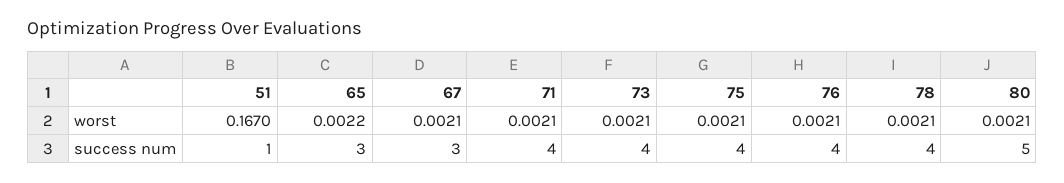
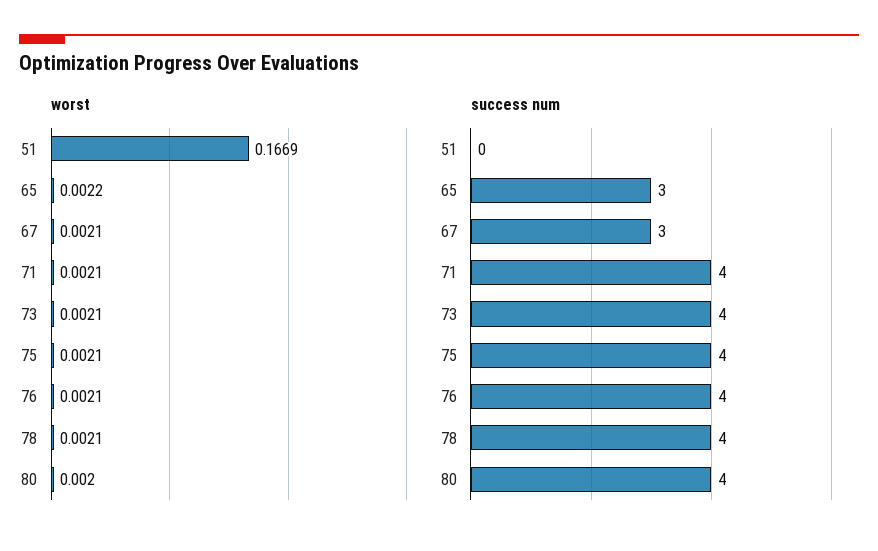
  {
    "worst": {
-     "51": 0.167,
+     "51": 0.1669,
      "65": 0.0022,
      "67": 0.0021,
      "71": 0.0021,
      "73": 0.0021,
      "75": 0.0021,
      "76": 0.0021,
      "78": 0.0021,
-     "80": 0.0021
+     "80": 0.002
    },
    "success num": {
-     "51": 1,
+     "51": 0,
      "65": 3,
      "67": 3,
      "71": 4,
      "73": 4,
      "75": 4,
      "76": 4,
      "78": 4,
-     "80": 5
+     "80": 4
    }
  }

